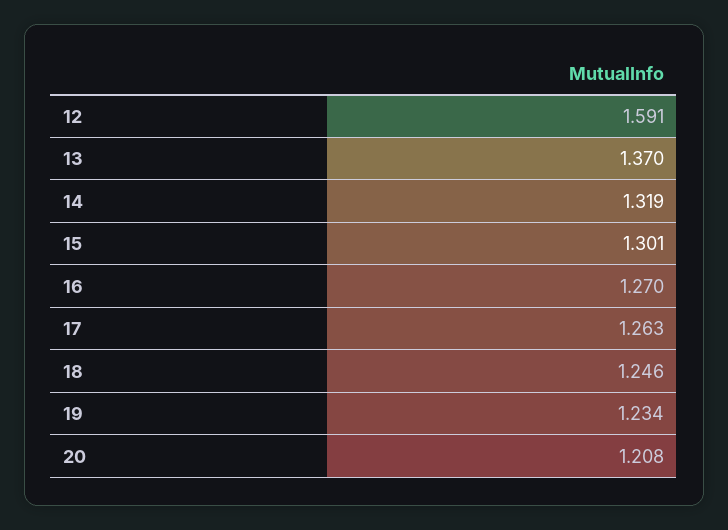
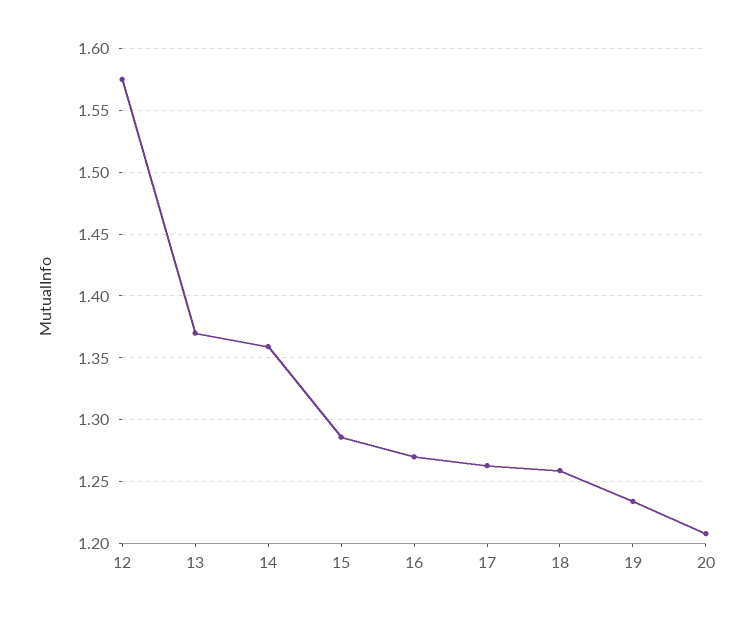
  {
-   "12": 1.591,
+   "12": 1.575,
    "13": 1.37,
-   "14": 1.319,
+   "14": 1.36,
-   "15": 1.301,
+   "15": 1.285,
    "16": 1.27,
    "17": 1.263,
-   "18": 1.246,
+   "18": 1.26,
    "19": 1.234,
    "20": 1.208
  }

